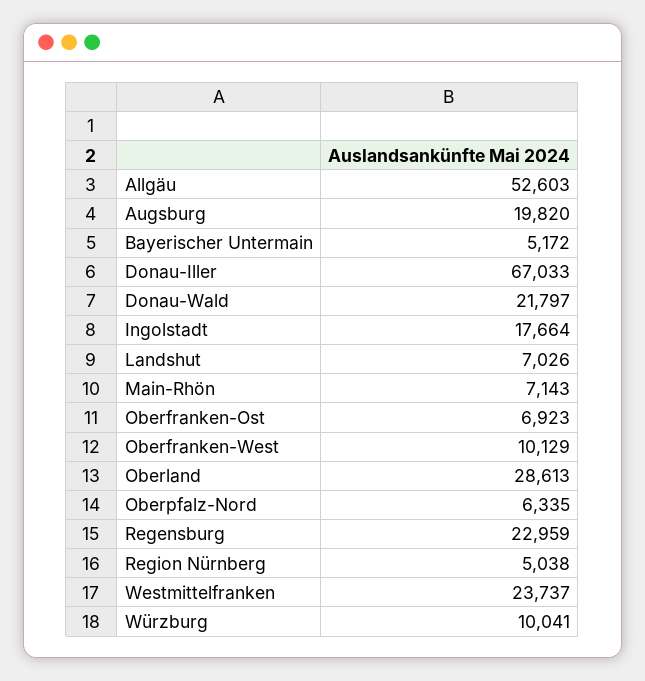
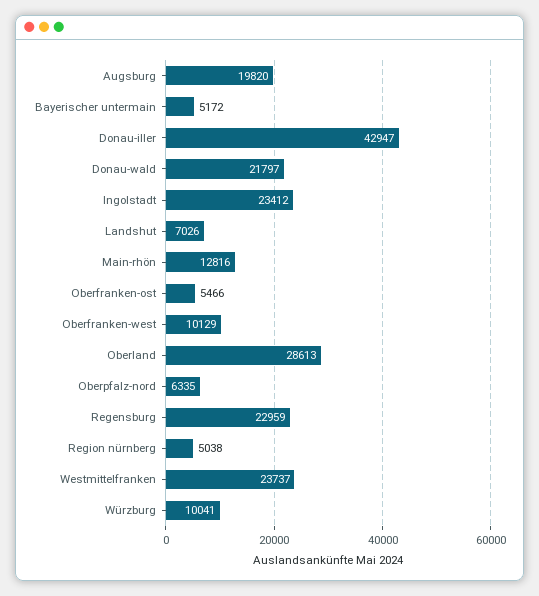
  {
-   "Allgäu": 52603,
    "Augsburg": 19820,
    "Bayerischer Untermain": 5172,
-   "Donau-Iller": 67033,
+   "Donau-Iller": 42947,
    "Donau-Wald": 21797,
-   "Ingolstadt": 17664,
+   "Ingolstadt": 23412,
    "Landshut": 7026,
-   "Main-Rhön": 7143,
+   "Main-Rhön": 12816,
-   "Oberfranken-Ost": 6923,
+   "Oberfranken-Ost": 5466,
    "Oberfranken-West": 10129,
    "Oberland": 28613,
    "Oberpfalz-Nord": 6335,
    "Regensburg": 22959,
    "Region Nürnberg": 5038,
    "Westmittelfranken": 23737,
    "Würzburg": 10041
  }

